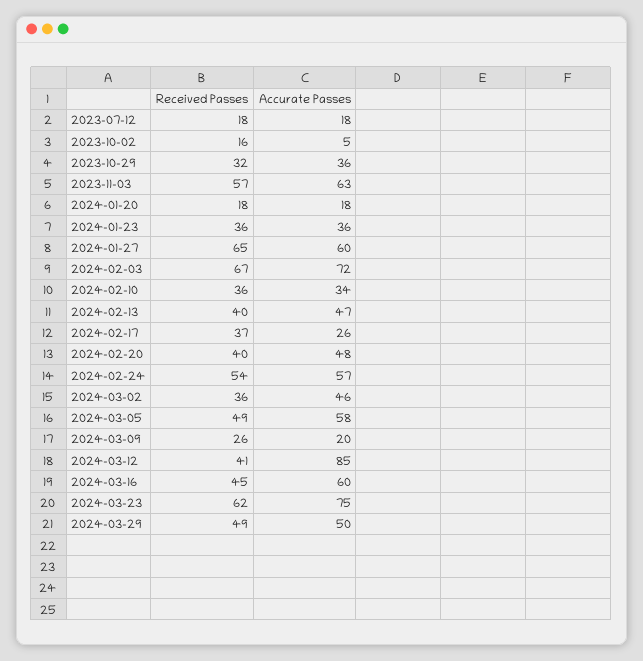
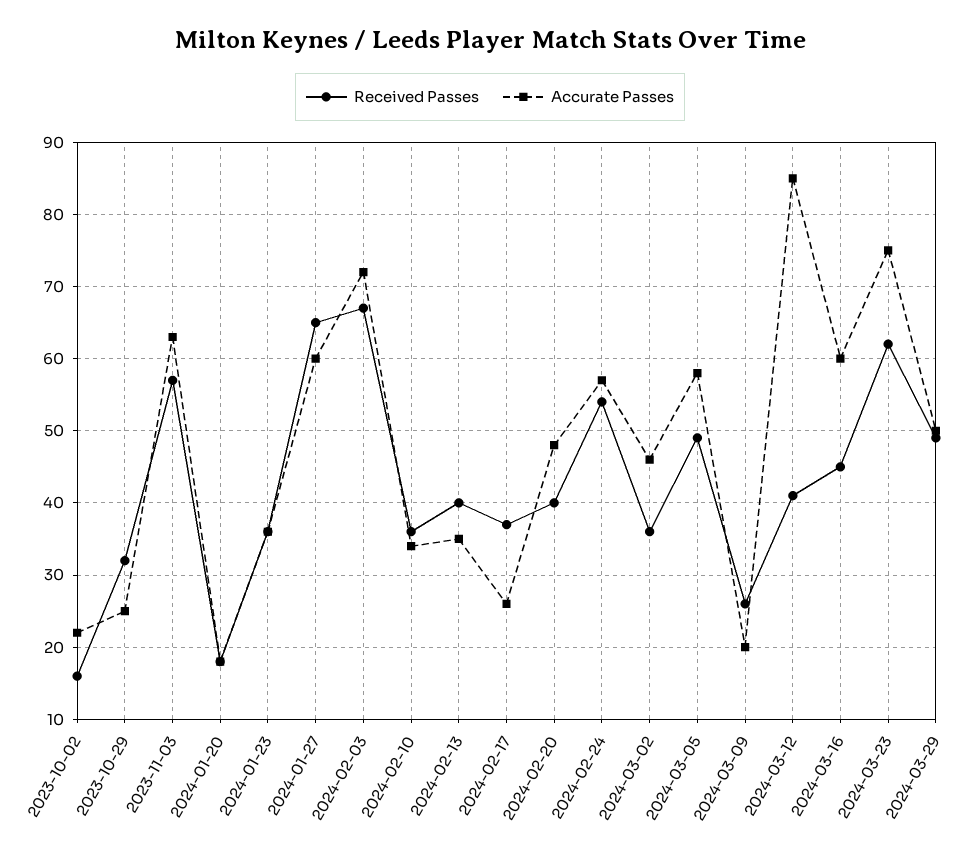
  {
    "Received Passes": {
-     "2023-07-12": 18,
      "2023-10-02": 16,
      "2023-10-29": 32,
      "2023-11-03": 57,
      "2024-01-20": 18,
      "2024-01-23": 36,
      "2024-01-27": 65,
      "2024-02-03": 67,
      "2024-02-10": 36,
      "2024-02-13": 40,
      "2024-02-17": 37,
      "2024-02-20": 40,
      "2024-02-24": 54,
      "2024-03-02": 36,
      "2024-03-05": 49,
      "2024-03-09": 26,
      "2024-03-12": 41,
      "2024-03-16": 45,
      "2024-03-23": 62,
      "2024-03-29": 49
    },
    "Accurate Passes": {
-     "2023-07-12": 18,
-     "2023-10-02": 5,
+     "2023-10-02": 22,
-     "2023-10-29": 36,
+     "2023-10-29": 25,
      "2023-11-03": 63,
      "2024-01-20": 18,
      "2024-01-23": 36,
      "2024-01-27": 60,
      "2024-02-03": 72,
      "2024-02-10": 34,
-     "2024-02-13": 47,
+     "2024-02-13": 35,
      "2024-02-17": 26,
      "2024-02-20": 48,
      "2024-02-24": 57,
      "2024-03-02": 46,
      "2024-03-05": 58,
      "2024-03-09": 20,
      "2024-03-12": 85,
      "2024-03-16": 60,
      "2024-03-23": 75,
      "2024-03-29": 50
    }
  }

